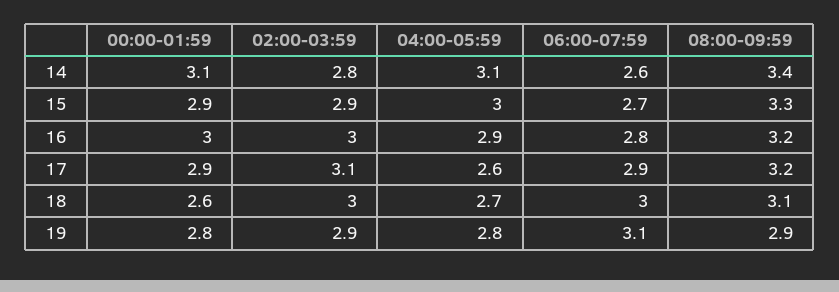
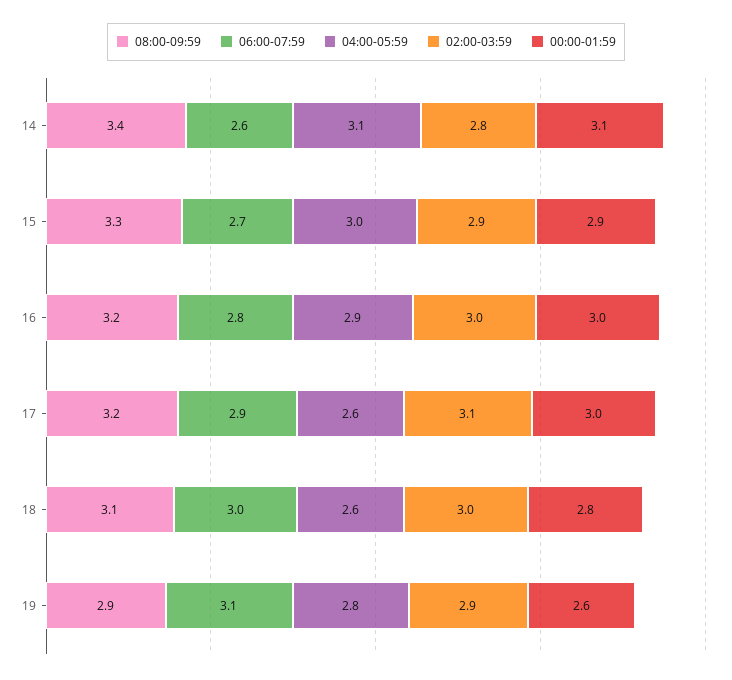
  {
    "00:00-01:59": {
      "14": 3.1,
      "15": 2.9,
      "16": 3,
-     "17": 2.9,
+     "17": 3,
-     "18": 2.6,
+     "18": 2.8,
-     "19": 2.8
+     "19": 2.6
    },
    "02:00-03:59": {
      "14": 2.8,
      "15": 2.9,
      "16": 3,
      "17": 3.1,
      "18": 3,
      "19": 2.9
    },
    "04:00-05:59": {
      "14": 3.1,
      "15": 3,
      "16": 2.9,
      "17": 2.6,
-     "18": 2.7,
+     "18": 2.6,
      "19": 2.8
    },
    "06:00-07:59": {
      "14": 2.6,
      "15": 2.7,
      "16": 2.8,
      "17": 2.9,
      "18": 3,
      "19": 3.1
    },
    "08:00-09:59": {
      "14": 3.4,
      "15": 3.3,
      "16": 3.2,
      "17": 3.2,
      "18": 3.1,
      "19": 2.9
    }
  }

